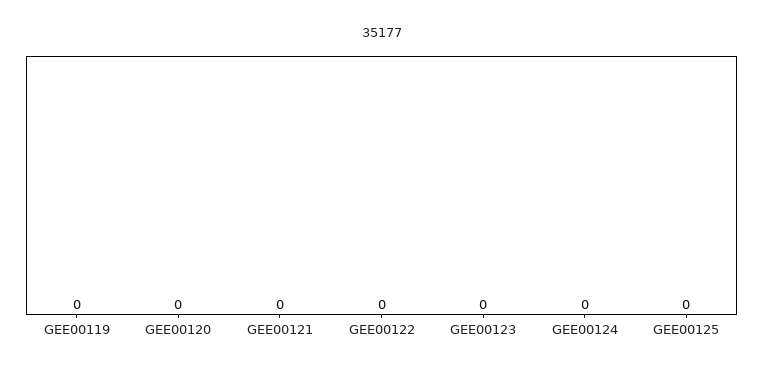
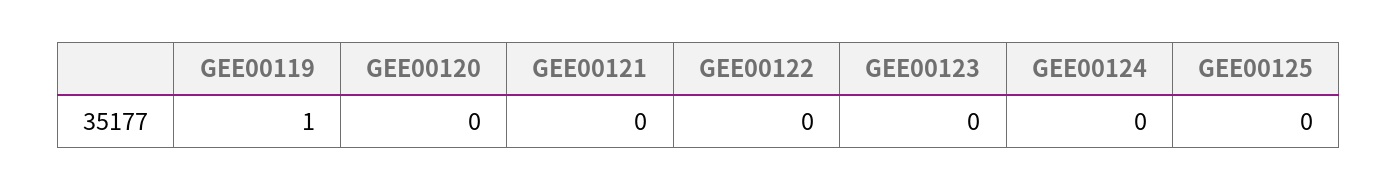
  {
-   "GEE00119": 0,
+   "GEE00119": 1,
    "GEE00120": 0,
    "GEE00121": 0,
    "GEE00122": 0,
    "GEE00123": 0,
    "GEE00124": 0,
    "GEE00125": 0
  }

